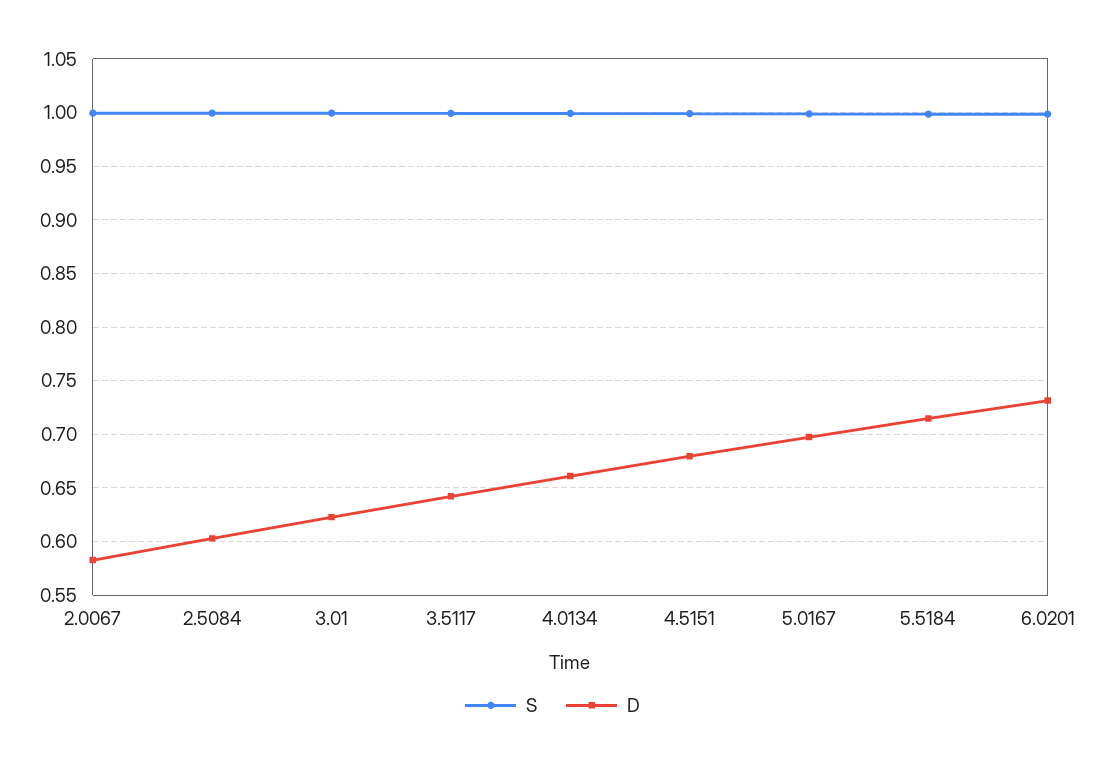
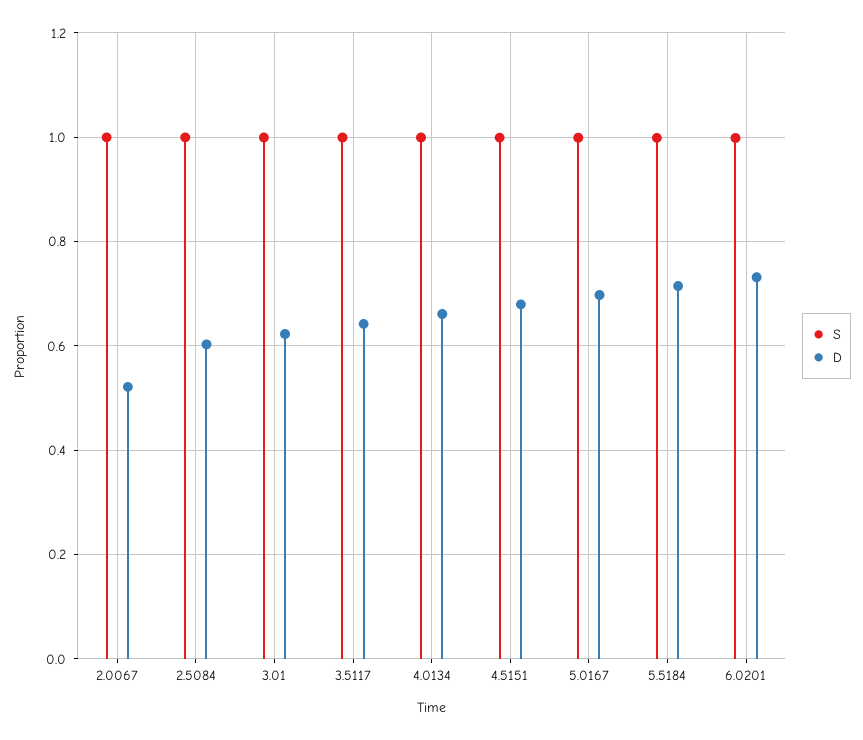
  {
    "S": {
      "2.0067": 1,
      "2.5084": 1,
      "3.01": 1,
      "3.5117": 1,
      "4.0134": 1,
      "4.5151": 1,
      "5.0167": 1,
      "5.5184": 1,
      "6.0201": 1
    },
    "D": {
-     "2.0067": 0.58,
+     "2.0067": 0.52,
      "2.5084": 0.6,
      "3.01": 0.62,
      "3.5117": 0.64,
      "4.0134": 0.66,
      "4.5151": 0.68,
      "5.0167": 0.7,
      "5.5184": 0.71,
      "6.0201": 0.73
    }
  }

